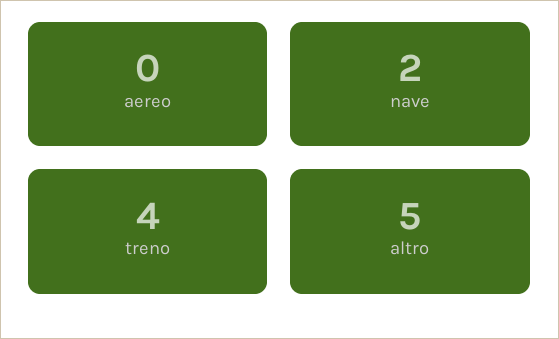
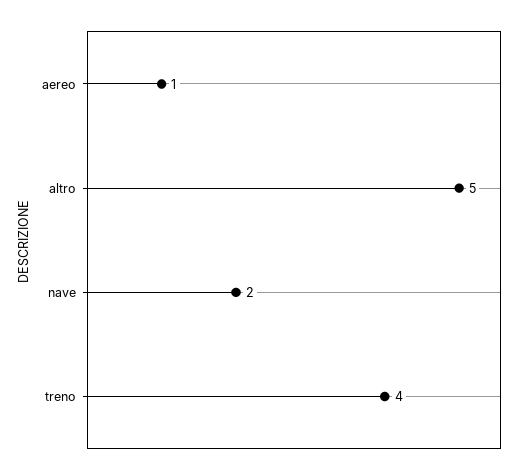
  {
-   "aereo": 0,
+   "aereo": 1,
    "nave": 2,
    "treno": 4,
    "altro": 5
  }

